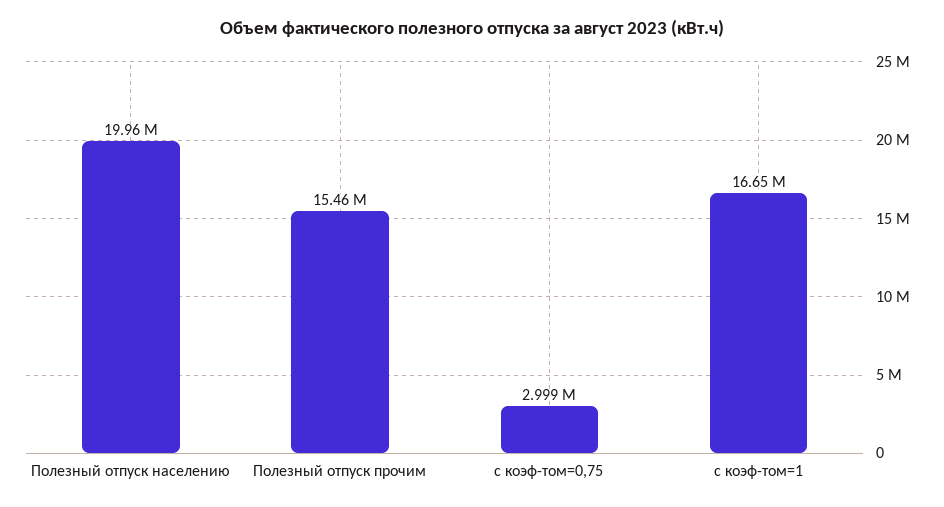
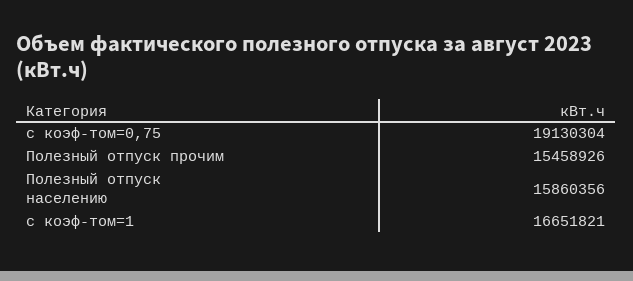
  {
-   "Полезный отпуск населению": 19960000,
+   "Полезный отпуск населению": 15860356,
    "Полезный отпуск прочим": 15458926,
-   "с коэф-том=0,75": 2999000,
+   "с коэф-том=0,75": 19130304,
    "с коэф-том=1": 16651821
  }

